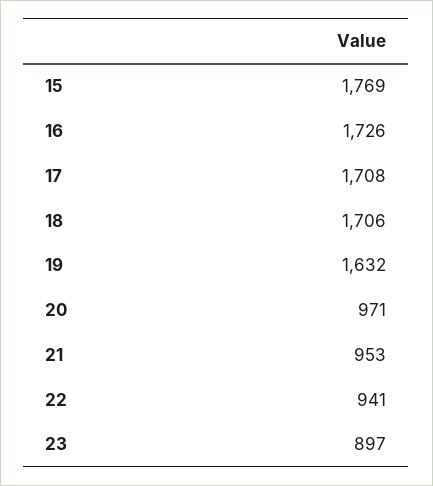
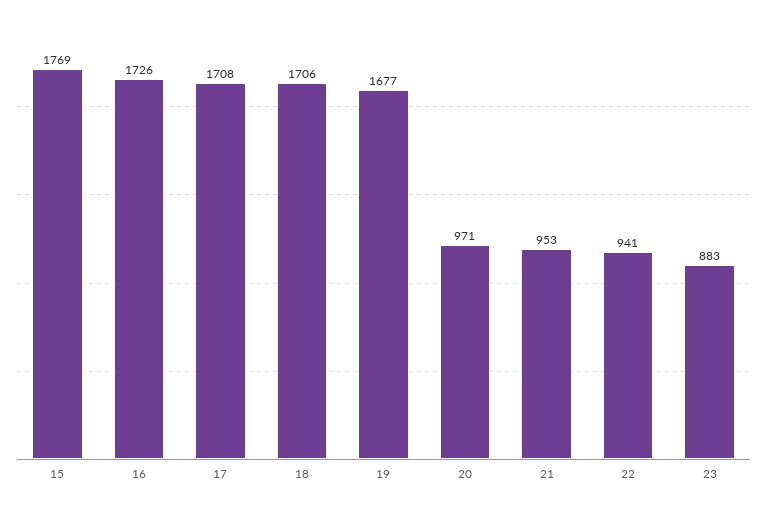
  {
    "15": 1769,
    "16": 1726,
    "17": 1708,
    "18": 1706,
-   "19": 1632,
+   "19": 1677,
    "20": 971,
    "21": 953,
    "22": 941,
-   "23": 897
+   "23": 883
  }

